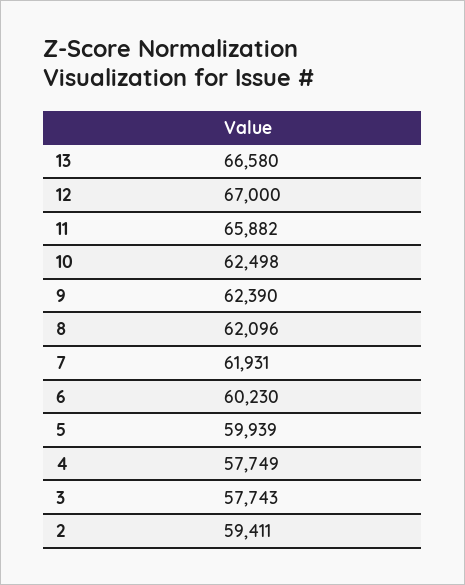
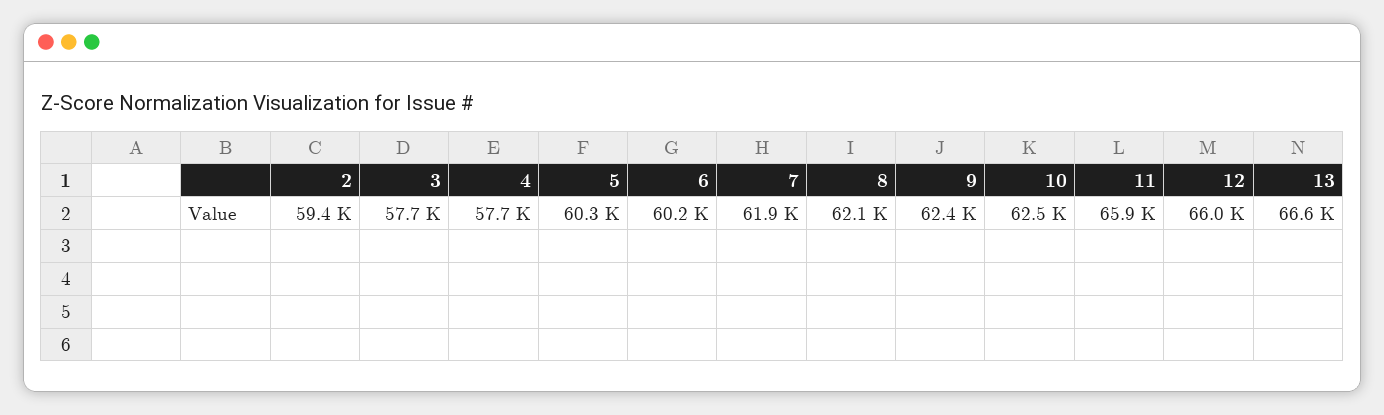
  {
    "13": 66580,
-   "12": 67000,
+   "12": 66000,
    "11": 65882,
    "10": 62498,
    "9": 62390,
    "8": 62096,
    "7": 61931,
    "6": 60230,
-   "5": 59939,
+   "5": 60300,
    "4": 57749,
    "3": 57743,
    "2": 59411
  }

